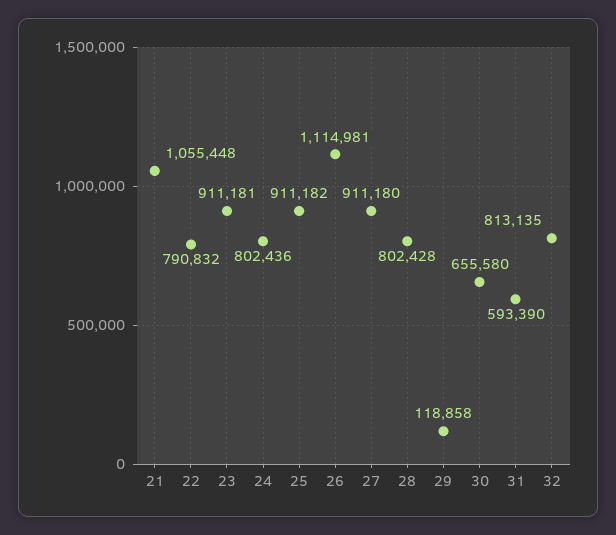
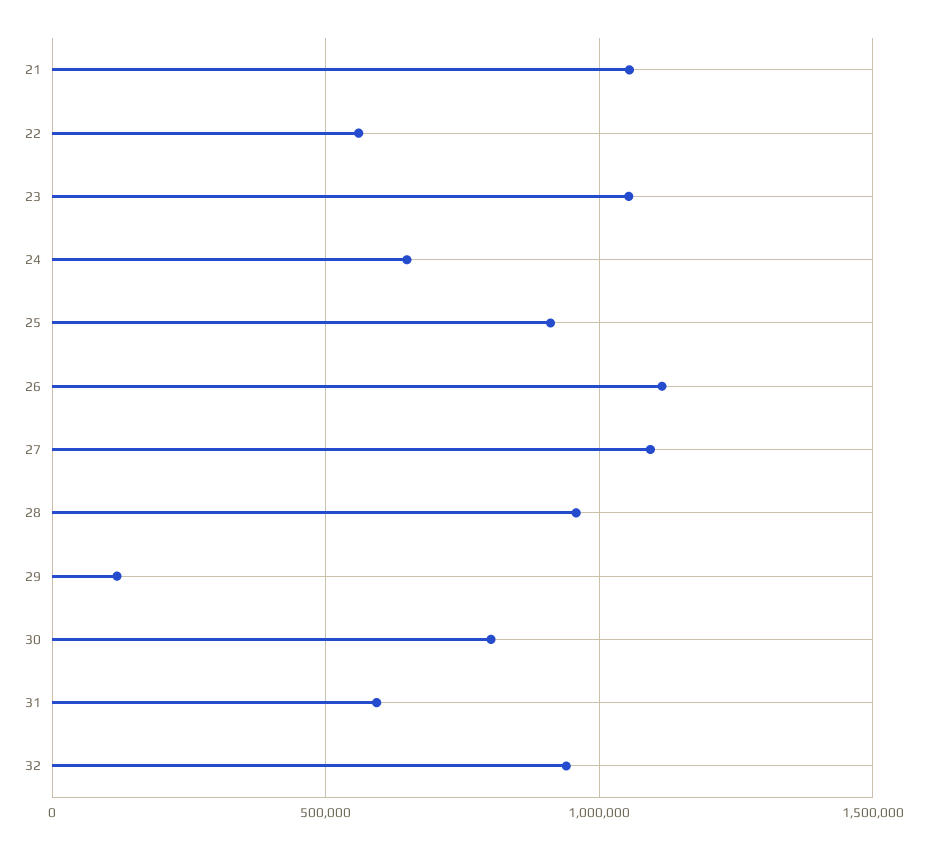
  {
    "21": 1055448,
-   "22": 790832,
+   "22": 550000,
-   "23": 911181,
+   "23": 1050000,
-   "24": 802436,
+   "24": 650000,
    "25": 911182,
    "26": 1114981,
-   "27": 911180,
+   "27": 1100000,
-   "28": 802428,
+   "28": 950000,
    "29": 118858,
-   "30": 655580,
+   "30": 800000,
    "31": 593390,
-   "32": 813135
+   "32": 950000
  }

